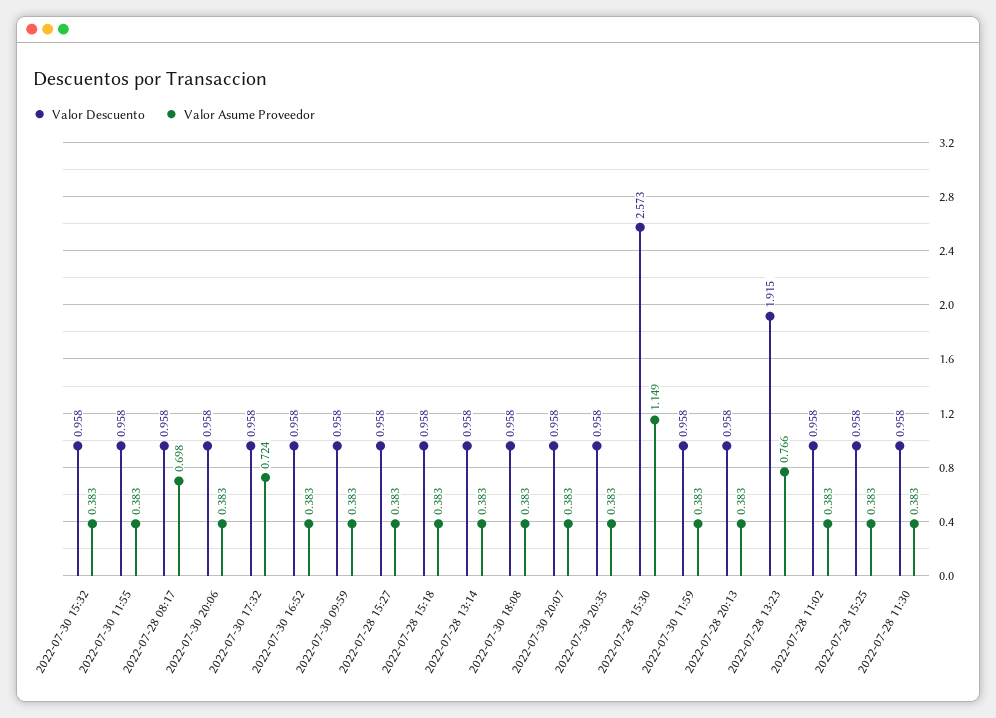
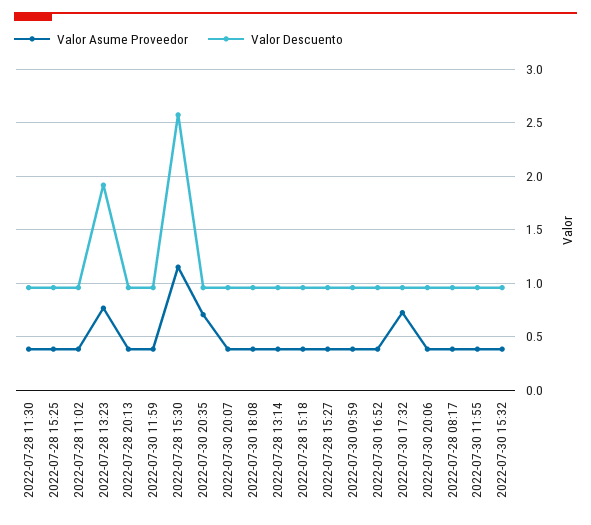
  {
    "Valor Descuento": {
      "2022-07-30 15:32": 0.958,
      "2022-07-30 11:55": 0.958,
      "2022-07-28 08:17": 0.958,
      "2022-07-30 20:06": 0.958,
      "2022-07-30 17:32": 0.958,
      "2022-07-30 16:52": 0.958,
      "2022-07-30 09:59": 0.958,
      "2022-07-28 15:27": 0.958,
      "2022-07-28 15:18": 0.958,
      "2022-07-28 13:14": 0.958,
      "2022-07-30 18:08": 0.958,
      "2022-07-30 20:07": 0.958,
      "2022-07-30 20:35": 0.958,
      "2022-07-28 15:30": 2.573,
      "2022-07-30 11:59": 0.958,
      "2022-07-28 20:13": 0.958,
      "2022-07-28 13:23": 1.915,
      "2022-07-28 11:02": 0.958,
      "2022-07-28 15:25": 0.958,
      "2022-07-28 11:30": 0.958
    },
    "Valor Asume Proveedor": {
      "2022-07-30 15:32": 0.383,
      "2022-07-30 11:55": 0.383,
-     "2022-07-28 08:17": 0.698,
+     "2022-07-28 08:17": 0.4,
      "2022-07-30 20:06": 0.383,
      "2022-07-30 17:32": 0.724,
      "2022-07-30 16:52": 0.383,
      "2022-07-30 09:59": 0.383,
      "2022-07-28 15:27": 0.383,
      "2022-07-28 15:18": 0.383,
      "2022-07-28 13:14": 0.383,
      "2022-07-30 18:08": 0.383,
      "2022-07-30 20:07": 0.383,
-     "2022-07-30 20:35": 0.383,
+     "2022-07-30 20:35": 0.7,
      "2022-07-28 15:30": 1.149,
      "2022-07-30 11:59": 0.383,
      "2022-07-28 20:13": 0.383,
      "2022-07-28 13:23": 0.766,
      "2022-07-28 11:02": 0.383,
      "2022-07-28 15:25": 0.383,
      "2022-07-28 11:30": 0.383
    }
  }

